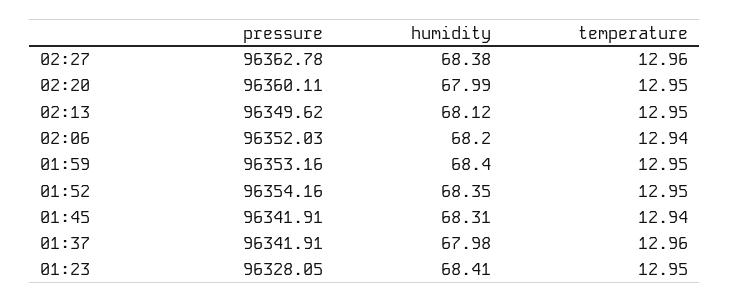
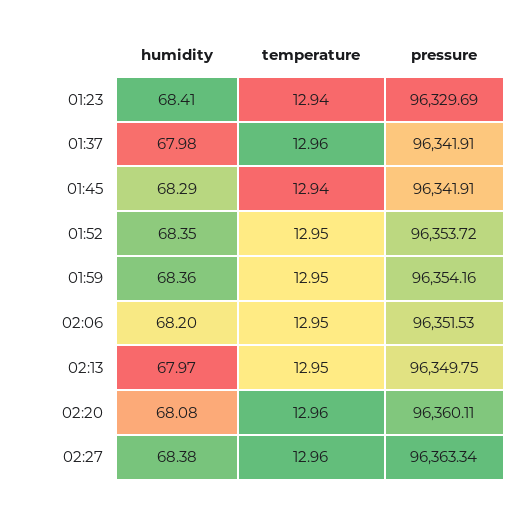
  {
    "pressure": {
-     "02:27": 96362.78,
+     "02:27": 96363.34,
      "02:20": 96360.11,
-     "02:13": 96349.62,
+     "02:13": 96349.75,
-     "02:06": 96352.03,
+     "02:06": 96351.53,
-     "01:59": 96353.16,
+     "01:59": 96354.16,
-     "01:52": 96354.16,
+     "01:52": 96353.72,
      "01:45": 96341.91,
      "01:37": 96341.91,
-     "01:23": 96328.05
+     "01:23": 96329.69
    },
    "humidity": {
      "02:27": 68.38,
-     "02:20": 67.99,
+     "02:20": 68.08,
-     "02:13": 68.12,
+     "02:13": 67.97,
      "02:06": 68.2,
-     "01:59": 68.4,
+     "01:59": 68.36,
      "01:52": 68.35,
-     "01:45": 68.31,
+     "01:45": 68.29,
      "01:37": 67.98,
      "01:23": 68.41
    },
    "temperature": {
      "02:27": 12.96,
-     "02:20": 12.95,
+     "02:20": 12.96,
      "02:13": 12.95,
-     "02:06": 12.94,
+     "02:06": 12.95,
      "01:59": 12.95,
      "01:52": 12.95,
      "01:45": 12.94,
      "01:37": 12.96,
-     "01:23": 12.95
+     "01:23": 12.94
    }
  }

